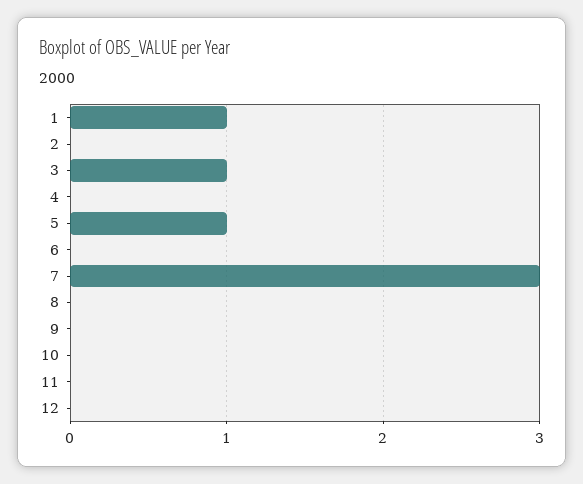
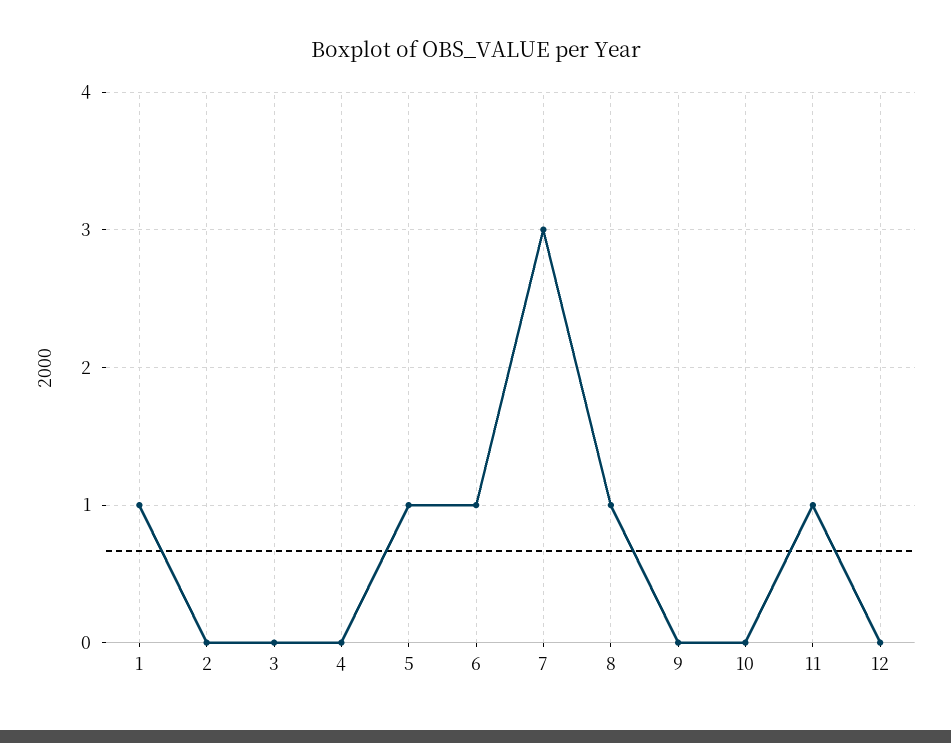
  {
    "1": 1,
    "2": 0,
-   "3": 1,
+   "3": 0,
    "4": 0,
    "5": 1,
-   "6": 0,
+   "6": 1,
    "7": 3,
-   "8": 0,
+   "8": 1,
    "9": 0,
    "10": 0,
-   "11": 0,
+   "11": 1,
    "12": 0
  }

